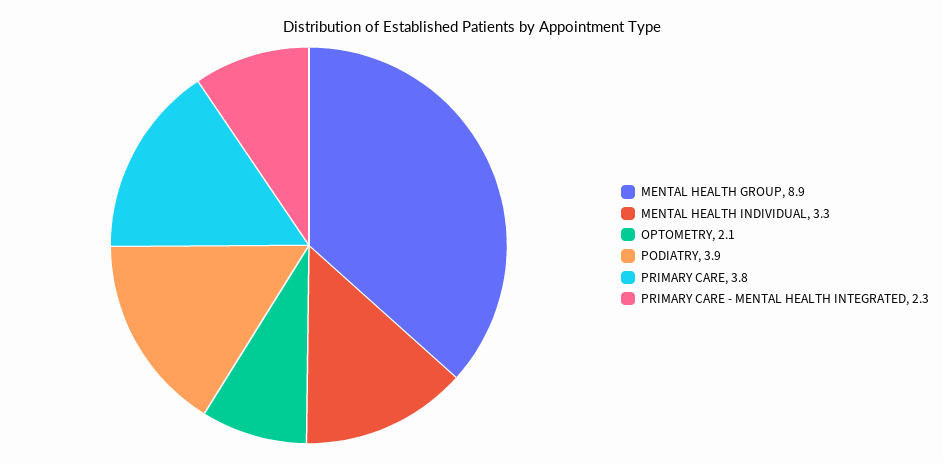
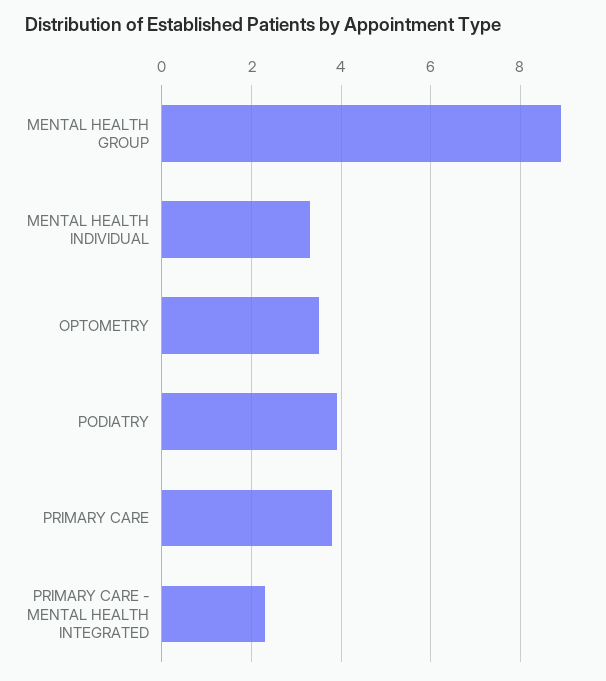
  {
    "MENTAL HEALTH GROUP": 8.9,
    "MENTAL HEALTH INDIVIDUAL": 3.3,
-   "OPTOMETRY": 2.1,
+   "OPTOMETRY": 3.5,
    "PODIATRY": 3.9,
    "PRIMARY CARE": 3.8,
    "PRIMARY CARE - MENTAL HEALTH INTEGRATED": 2.3
  }

